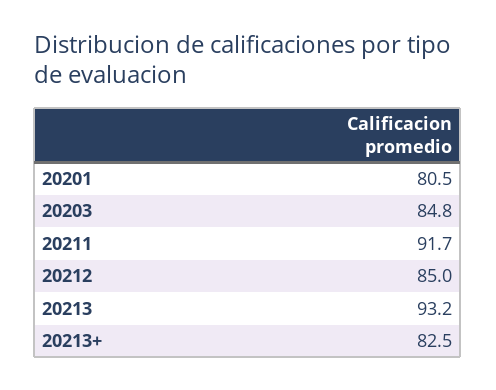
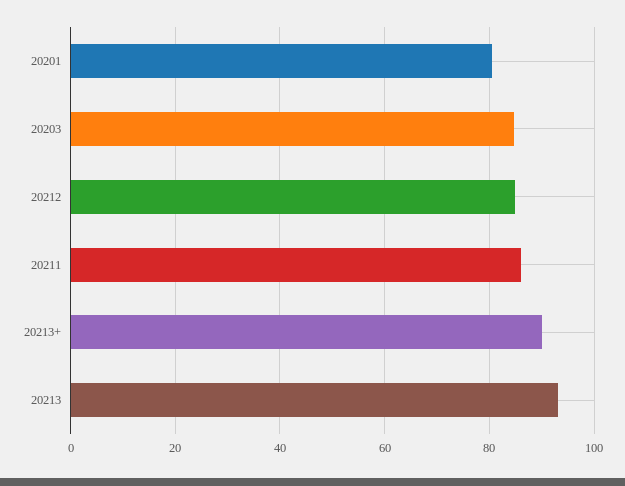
  {
    "20201": 80.5,
    "20203": 84.8,
-   "20211": 91.7,
+   "20211": 86,
    "20212": 85,
    "20213": 93.2,
-   "20213+": 82.5
+   "20213+": 90
  }

